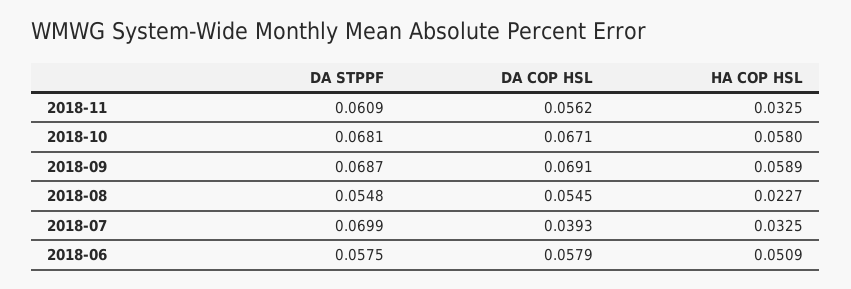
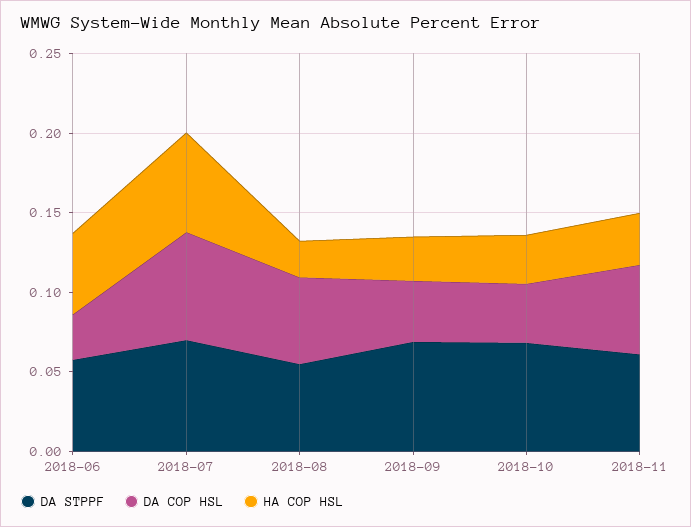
  {
    "DA STPPF": {
      "2018-11": 0.0609,
      "2018-10": 0.0681,
      "2018-09": 0.0687,
      "2018-08": 0.0548,
      "2018-07": 0.0699,
      "2018-06": 0.0575
    },
    "DA COP HSL": {
      "2018-11": 0.0562,
-     "2018-10": 0.0671,
+     "2018-10": 0.04,
-     "2018-09": 0.0691,
+     "2018-09": 0.04,
      "2018-08": 0.0545,
-     "2018-07": 0.0393,
+     "2018-07": 0.07,
-     "2018-06": 0.0579
+     "2018-06": 0.03
    },
    "HA COP HSL": {
      "2018-11": 0.0325,
-     "2018-10": 0.058,
+     "2018-10": 0.03,
-     "2018-09": 0.0589,
+     "2018-09": 0.03,
      "2018-08": 0.0227,
-     "2018-07": 0.0325,
+     "2018-07": 0.06,
      "2018-06": 0.0509
    }
  }

